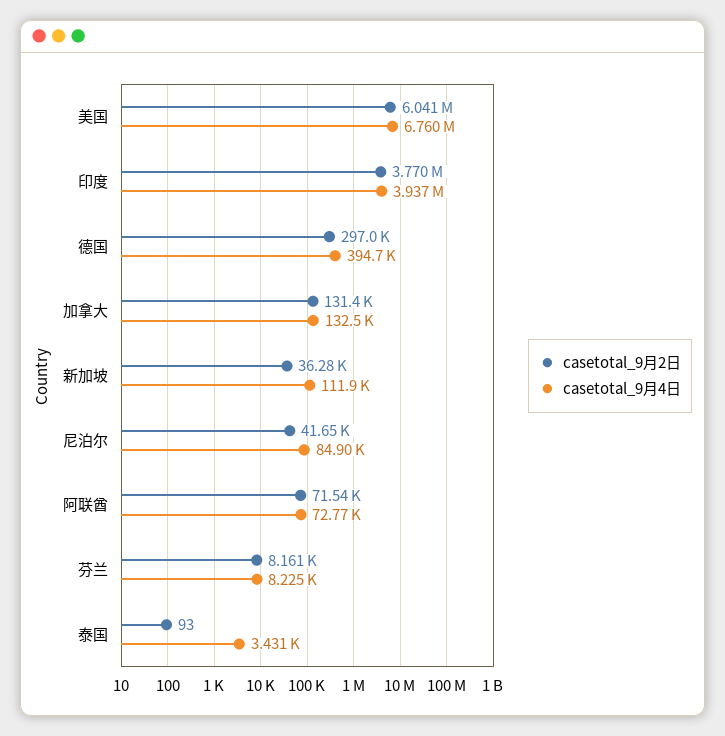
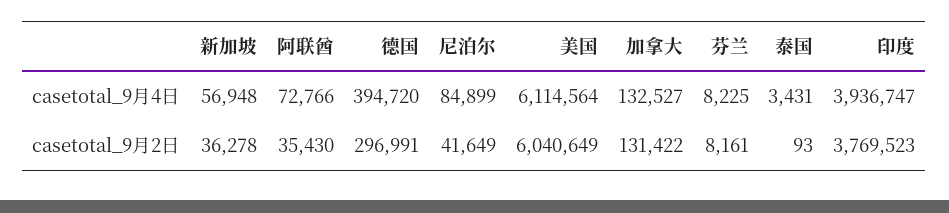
  {
    "casetotal_9月2日": {
      "美国": 6040649,
      "印度": 3769523,
      "德国": 296991,
      "加拿大": 131422,
      "新加坡": 36278,
      "尼泊尔": 41649,
-     "阿联酋": 71540,
+     "阿联酋": 35430,
      "芬兰": 8161,
      "泰国": 93
    },
    "casetotal_9月4日": {
-     "美国": 6760000,
+     "美国": 6114564,
      "印度": 3936747,
      "德国": 394720,
      "加拿大": 132527,
-     "新加坡": 111900,
+     "新加坡": 56948,
      "尼泊尔": 84899,
      "阿联酋": 72766,
      "芬兰": 8225,
      "泰国": 3431
    }
  }

